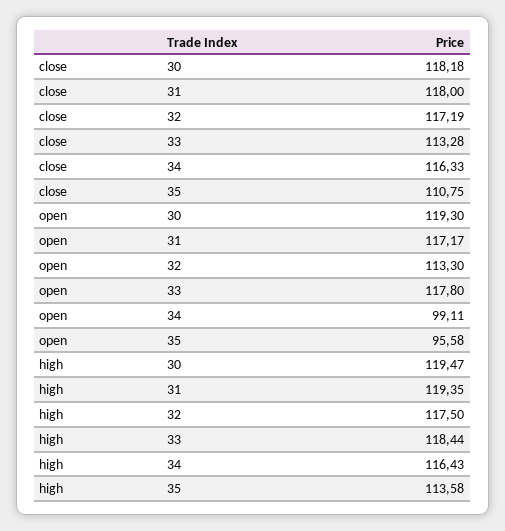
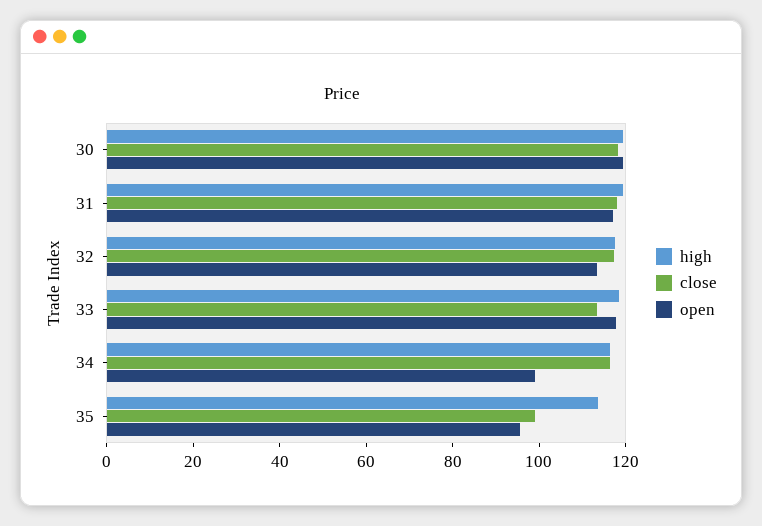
  {
    "close": {
      "30": 118.18,
      "31": 118,
      "32": 117.19,
      "33": 113.28,
      "34": 116.33,
-     "35": 110.75
+     "35": 100
    },
    "open": {
      "30": 119.3,
      "31": 117.17,
      "32": 113.3,
      "33": 117.8,
      "34": 99.11,
      "35": 95.58
    },
    "high": {
      "30": 119.47,
      "31": 119.35,
      "32": 117.5,
      "33": 118.44,
      "34": 116.43,
      "35": 113.58
    }
  }

